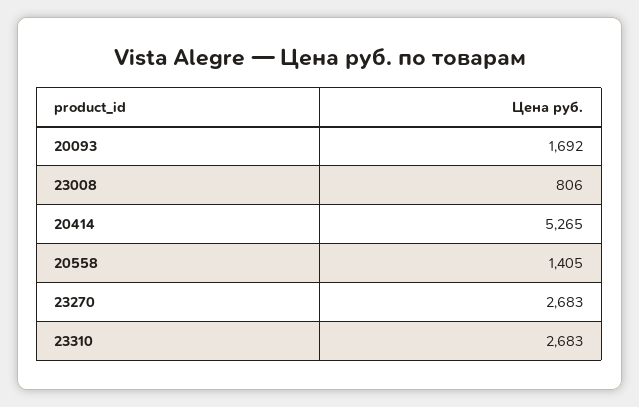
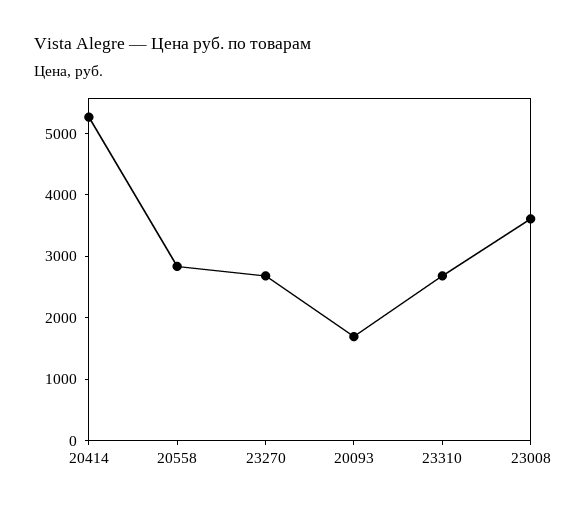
  {
    "20093": 1692,
-   "23008": 806,
+   "23008": 3600,
    "20414": 5265,
-   "20558": 1405,
+   "20558": 2800,
    "23270": 2683,
    "23310": 2683
  }

